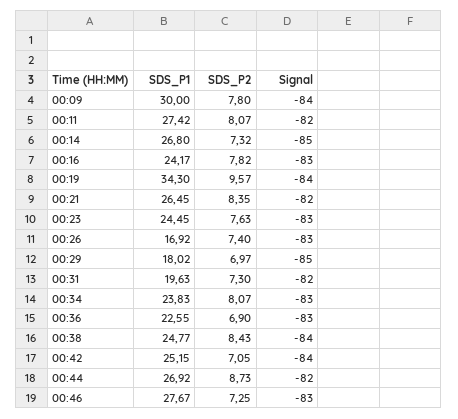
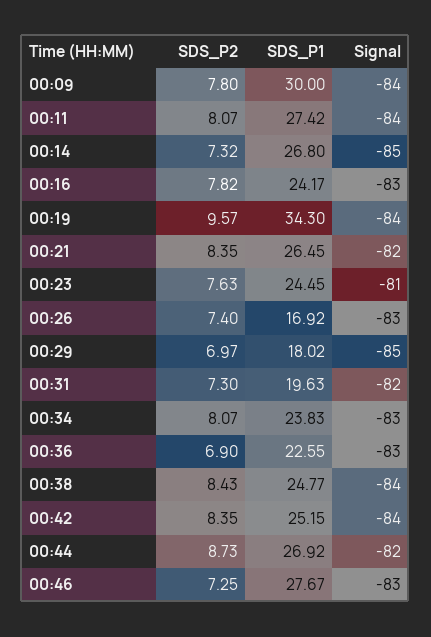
  {
    "SDS_P1": {
      "00:09": 30,
      "00:11": 27.42,
      "00:14": 26.8,
      "00:16": 24.17,
      "00:19": 34.3,
      "00:21": 26.45,
      "00:23": 24.45,
      "00:26": 16.92,
      "00:29": 18.02,
      "00:31": 19.63,
      "00:34": 23.83,
      "00:36": 22.55,
      "00:38": 24.77,
      "00:42": 25.15,
      "00:44": 26.92,
      "00:46": 27.67
    },
    "SDS_P2": {
      "00:09": 7.8,
      "00:11": 8.07,
      "00:14": 7.32,
      "00:16": 7.82,
      "00:19": 9.57,
      "00:21": 8.35,
      "00:23": 7.63,
      "00:26": 7.4,
      "00:29": 6.97,
      "00:31": 7.3,
      "00:34": 8.07,
      "00:36": 6.9,
      "00:38": 8.43,
-     "00:42": 7.05,
+     "00:42": 8.35,
      "00:44": 8.73,
      "00:46": 7.25
    },
    "Signal": {
      "00:09": -84,
-     "00:11": -82,
+     "00:11": -84,
      "00:14": -85,
      "00:16": -83,
      "00:19": -84,
      "00:21": -82,
-     "00:23": -83,
+     "00:23": -81,
      "00:26": -83,
      "00:29": -85,
      "00:31": -82,
      "00:34": -83,
      "00:36": -83,
      "00:38": -84,
      "00:42": -84,
      "00:44": -82,
      "00:46": -83
    }
  }

